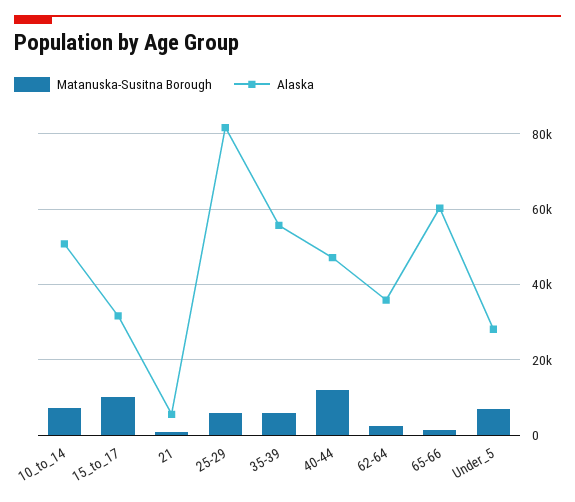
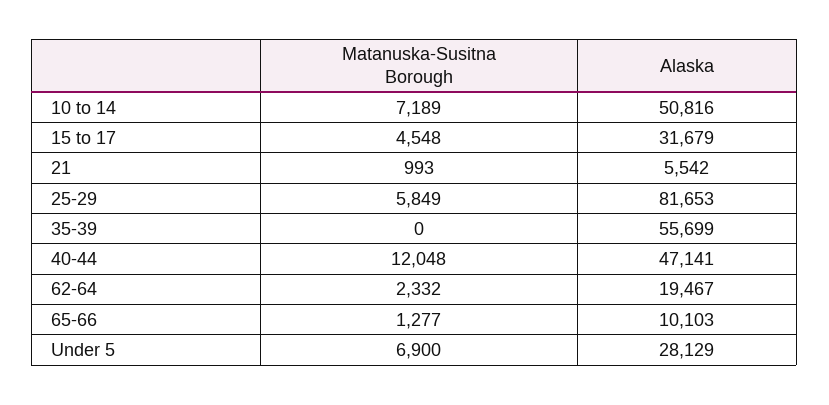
  {
    "Matanuska-Susitna Borough": {
      "10_to_14": 7189,
-     "15_to_17": 10000,
+     "15_to_17": 4548,
      "21": 993,
      "25-29": 5849,
-     "35-39": 6000,
+     "35-39": 0,
      "40-44": 12048,
      "62-64": 2332,
      "65-66": 1277,
      "Under_5": 6900
    },
    "Alaska": {
      "10_to_14": 50816,
      "15_to_17": 31679,
      "21": 5542,
      "25-29": 81653,
      "35-39": 55699,
      "40-44": 47141,
-     "62-64": 36000,
+     "62-64": 19467,
-     "65-66": 60000,
+     "65-66": 10103,
      "Under_5": 28129
    }
  }

